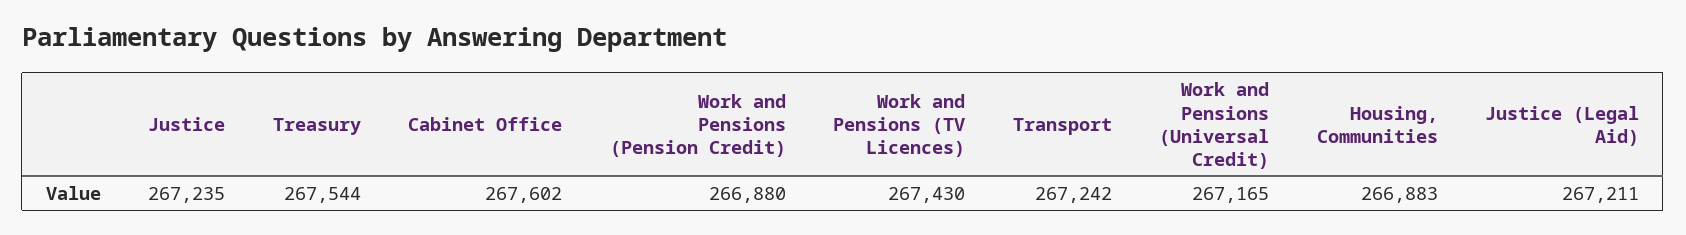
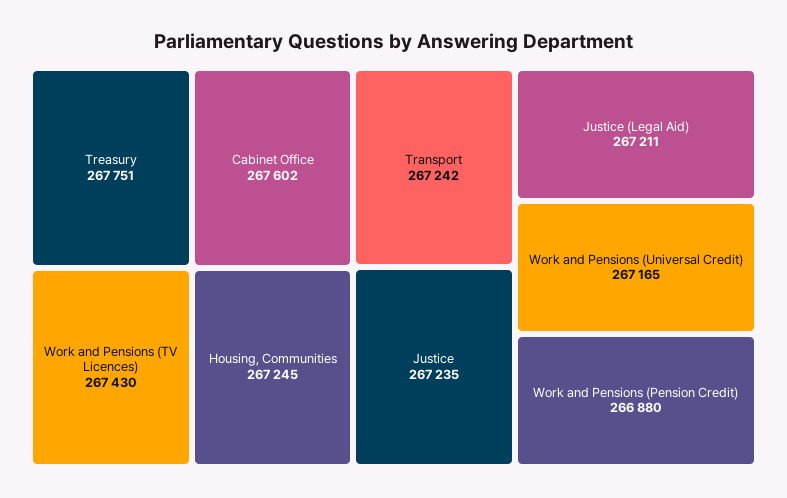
  {
    "Justice": 267235,
-   "Treasury": 267544,
+   "Treasury": 267751,
    "Cabinet Office": 267602,
    "Work and Pensions (Pension Credit)": 266880,
    "Work and Pensions (TV Licences)": 267430,
    "Transport": 267242,
    "Work and Pensions (Universal Credit)": 267165,
-   "Housing, Communities": 266883,
+   "Housing, Communities": 267245,
    "Justice (Legal Aid)": 267211
  }

